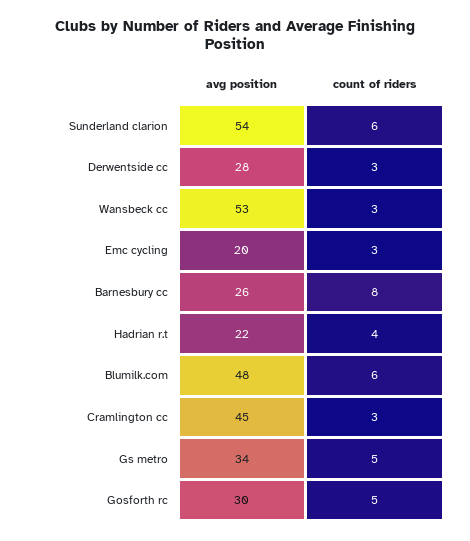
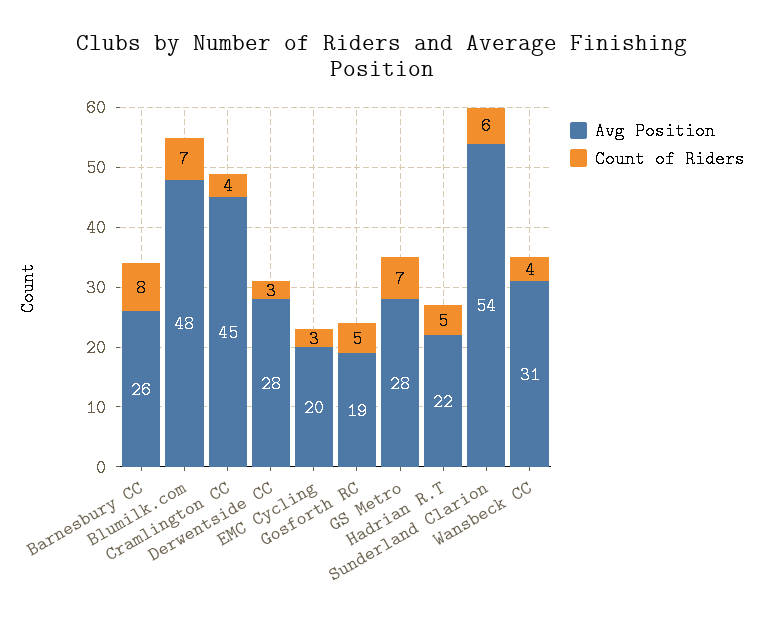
  {
    "avg position": {
      "Sunderland clarion": 54,
      "Derwentside cc": 28,
-     "Wansbeck cc": 53,
+     "Wansbeck cc": 31,
      "Emc cycling": 20,
      "Barnesbury cc": 26,
      "Hadrian r.t": 22,
      "Blumilk.com": 48,
      "Cramlington cc": 45,
-     "Gs metro": 34,
+     "Gs metro": 28,
-     "Gosforth rc": 30
+     "Gosforth rc": 19
    },
    "count of riders": {
      "Sunderland clarion": 6,
      "Derwentside cc": 3,
-     "Wansbeck cc": 3,
+     "Wansbeck cc": 4,
      "Emc cycling": 3,
      "Barnesbury cc": 8,
-     "Hadrian r.t": 4,
+     "Hadrian r.t": 5,
-     "Blumilk.com": 6,
+     "Blumilk.com": 7,
-     "Cramlington cc": 3,
+     "Cramlington cc": 4,
-     "Gs metro": 5,
+     "Gs metro": 7,
      "Gosforth rc": 5
    }
  }

